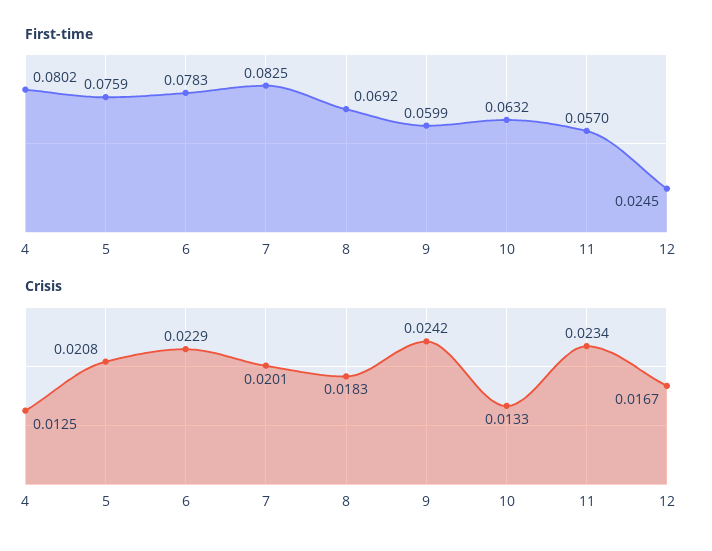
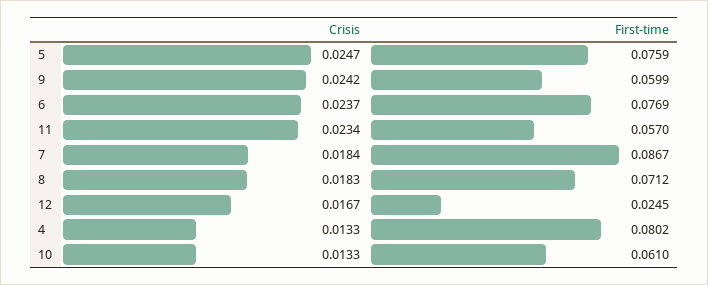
  {
    "First-time": {
      "4": 0.0802,
      "5": 0.0759,
-     "6": 0.0783,
+     "6": 0.0769,
-     "7": 0.0825,
+     "7": 0.0867,
-     "8": 0.0692,
+     "8": 0.0712,
      "9": 0.0599,
-     "10": 0.0632,
+     "10": 0.061,
      "11": 0.057,
      "12": 0.0245
    },
    "Crisis": {
-     "4": 0.0125,
+     "4": 0.0133,
-     "5": 0.0208,
+     "5": 0.0247,
-     "6": 0.0229,
+     "6": 0.0237,
-     "7": 0.0201,
+     "7": 0.0184,
      "8": 0.0183,
      "9": 0.0242,
      "10": 0.0133,
      "11": 0.0234,
      "12": 0.0167
    }
  }

